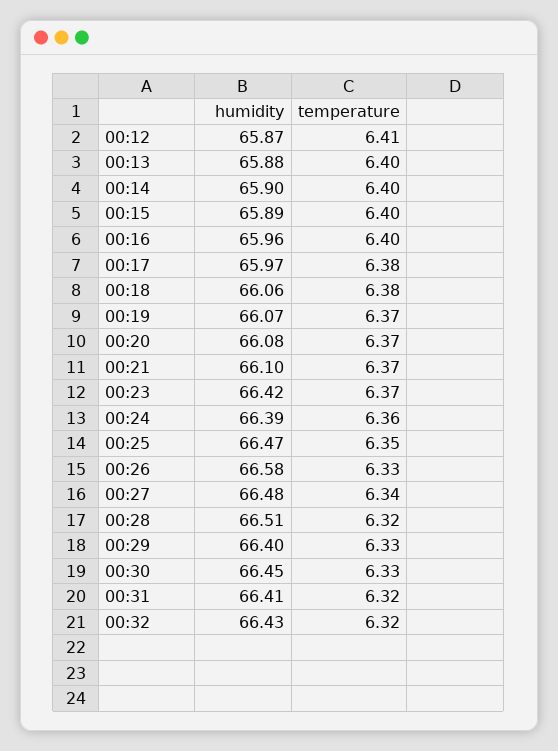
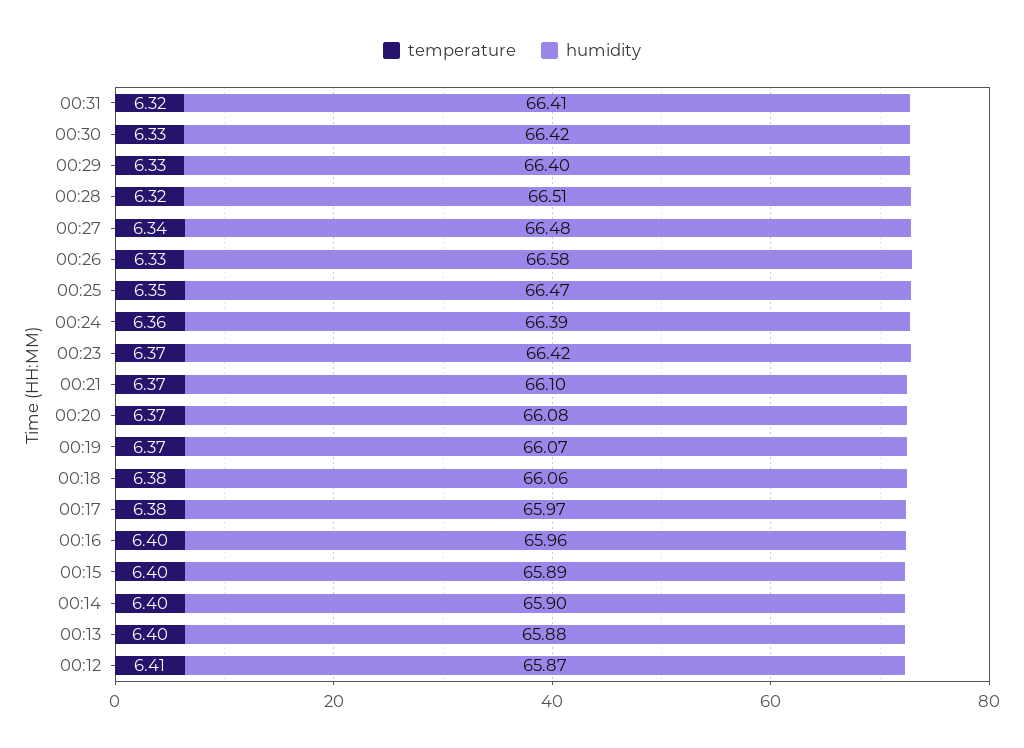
  {
    "humidity": {
      "00:12": 65.87,
      "00:13": 65.88,
      "00:14": 65.9,
      "00:15": 65.89,
      "00:16": 65.96,
      "00:17": 65.97,
      "00:18": 66.06,
      "00:19": 66.07,
      "00:20": 66.08,
      "00:21": 66.1,
      "00:23": 66.42,
      "00:24": 66.39,
      "00:25": 66.47,
      "00:26": 66.58,
      "00:27": 66.48,
      "00:28": 66.51,
      "00:29": 66.4,
-     "00:30": 66.45,
+     "00:30": 66.42,
-     "00:31": 66.41,
+     "00:31": 66.41
-     "00:32": 66.43
    },
    "temperature": {
      "00:12": 6.41,
      "00:13": 6.4,
      "00:14": 6.4,
      "00:15": 6.4,
      "00:16": 6.4,
      "00:17": 6.38,
      "00:18": 6.38,
      "00:19": 6.37,
      "00:20": 6.37,
      "00:21": 6.37,
      "00:23": 6.37,
      "00:24": 6.36,
      "00:25": 6.35,
      "00:26": 6.33,
      "00:27": 6.34,
      "00:28": 6.32,
      "00:29": 6.33,
      "00:30": 6.33,
-     "00:31": 6.32,
+     "00:31": 6.32
-     "00:32": 6.32
    }
  }

